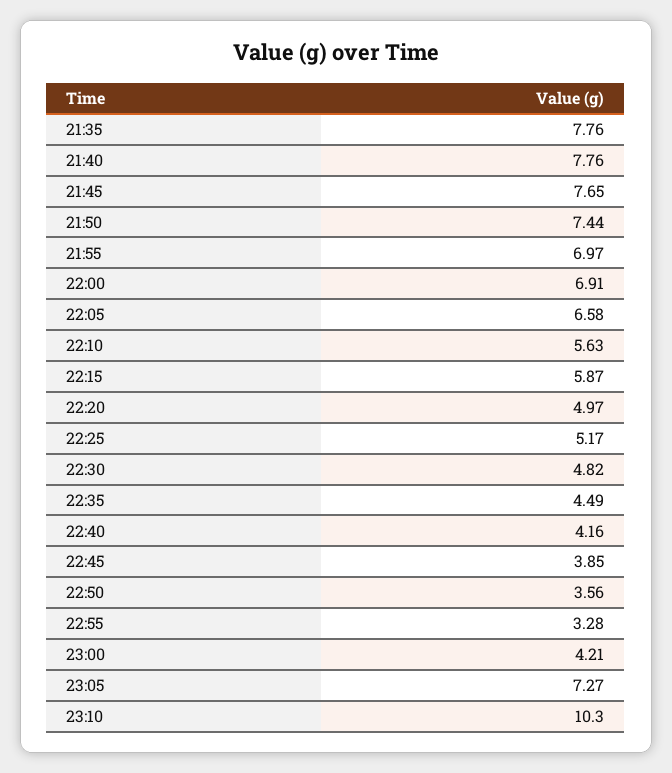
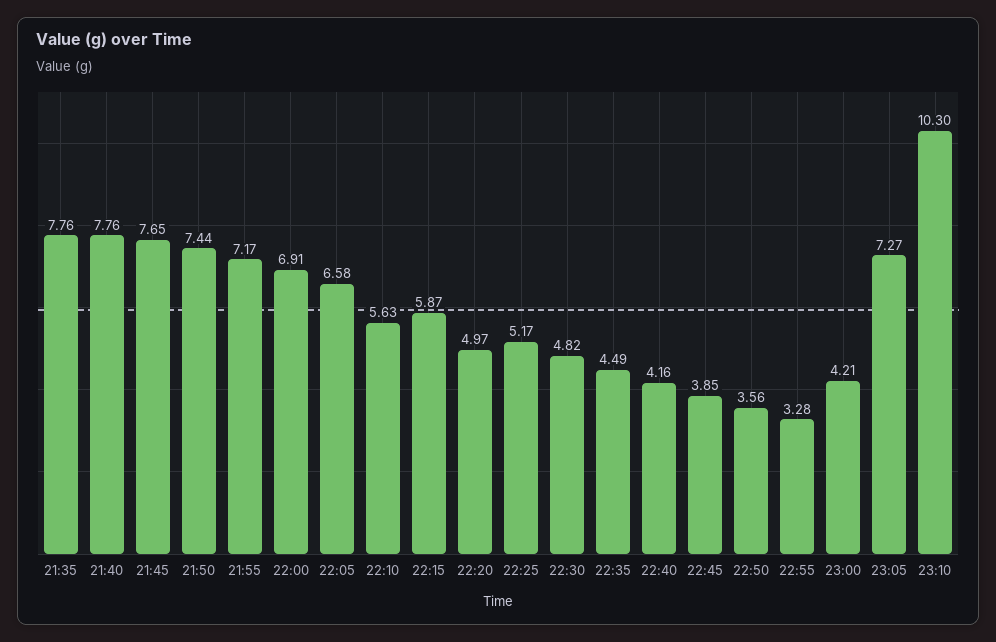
  {
    "21:35": 7.76,
    "21:40": 7.76,
    "21:45": 7.65,
    "21:50": 7.44,
-   "21:55": 6.97,
+   "21:55": 7.17,
    "22:00": 6.91,
    "22:05": 6.58,
    "22:10": 5.63,
    "22:15": 5.87,
    "22:20": 4.97,
    "22:25": 5.17,
    "22:30": 4.82,
    "22:35": 4.49,
    "22:40": 4.16,
    "22:45": 3.85,
    "22:50": 3.56,
    "22:55": 3.28,
    "23:00": 4.21,
    "23:05": 7.27,
    "23:10": 10.3
  }

